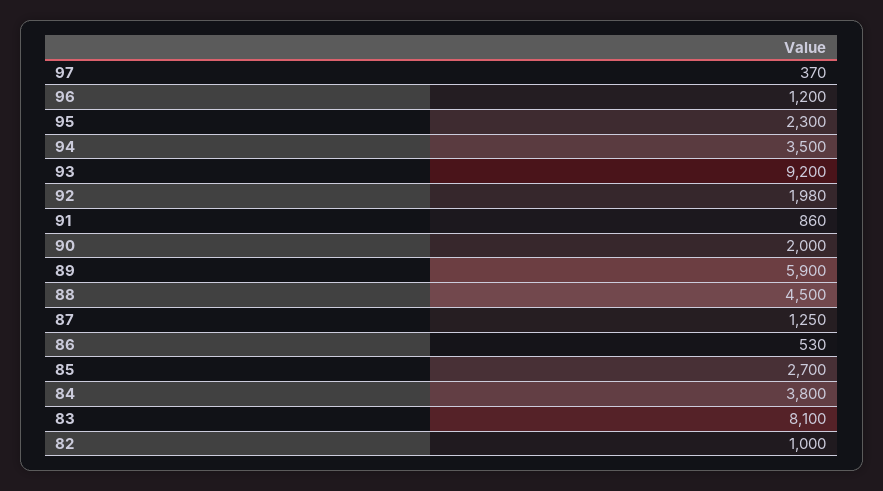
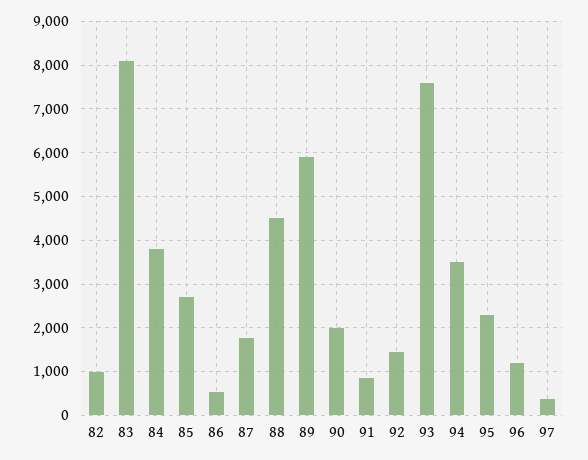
  {
    "97": 370,
    "96": 1200,
    "95": 2300,
    "94": 3500,
-   "93": 9200,
+   "93": 7600,
-   "92": 1980,
+   "92": 1400,
    "91": 860,
    "90": 2000,
    "89": 5900,
    "88": 4500,
-   "87": 1250,
+   "87": 1800,
    "86": 530,
    "85": 2700,
    "84": 3800,
    "83": 8100,
    "82": 1000
  }

